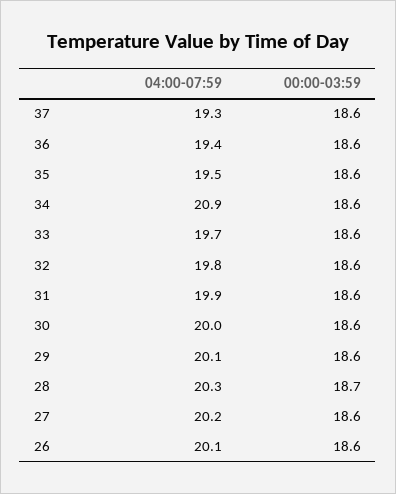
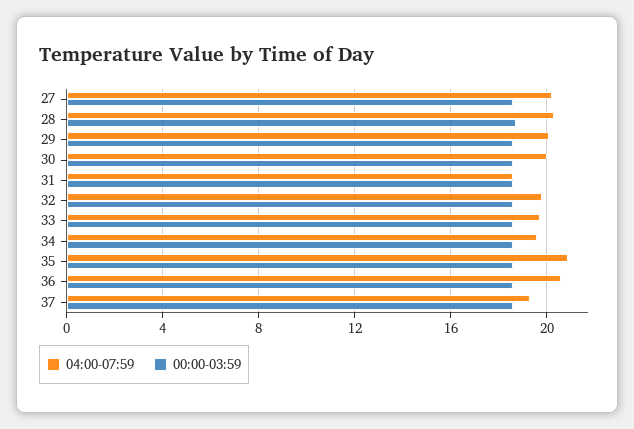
  {
    "04:00-07:59": {
      "37": 19.3,
-     "36": 19.4,
+     "36": 20.5,
-     "35": 19.5,
+     "35": 21,
-     "34": 20.9,
+     "34": 19.5,
      "33": 19.7,
      "32": 19.8,
-     "31": 19.9,
+     "31": 18.5,
      "30": 20,
      "29": 20.1,
      "28": 20.3,
-     "27": 20.2,
+     "27": 20.2
-     "26": 20.1
    },
    "00:00-03:59": {
      "37": 18.6,
      "36": 18.6,
      "35": 18.6,
      "34": 18.6,
      "33": 18.6,
      "32": 18.6,
      "31": 18.6,
      "30": 18.6,
      "29": 18.6,
      "28": 18.7,
-     "27": 18.6,
+     "27": 18.6
-     "26": 18.6
    }
  }

